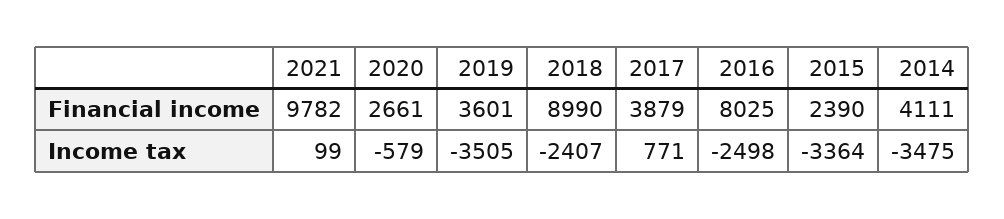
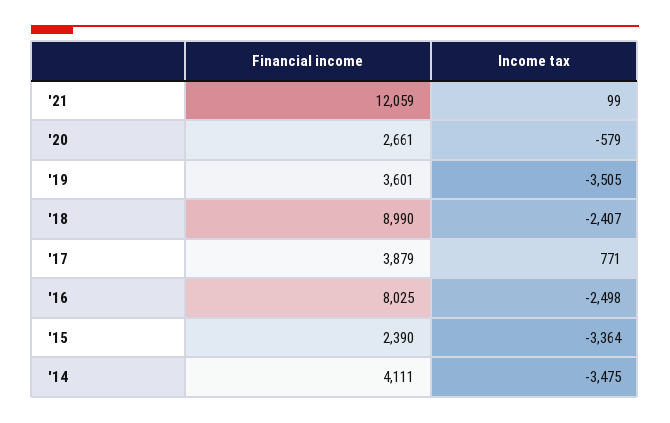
  {
    "2021": {
-     "Financial income": 9782,
+     "Financial income": 12059,
      "Income tax": 99
    },
    "2020": {
      "Financial income": 2661,
      "Income tax": -579
    },
    "2019": {
      "Financial income": 3601,
      "Income tax": -3505
    },
    "2018": {
      "Financial income": 8990,
      "Income tax": -2407
    },
    "2017": {
      "Financial income": 3879,
      "Income tax": 771
    },
    "2016": {
      "Financial income": 8025,
      "Income tax": -2498
    },
    "2015": {
      "Financial income": 2390,
      "Income tax": -3364
    },
    "2014": {
      "Financial income": 4111,
      "Income tax": -3475
    }
  }

